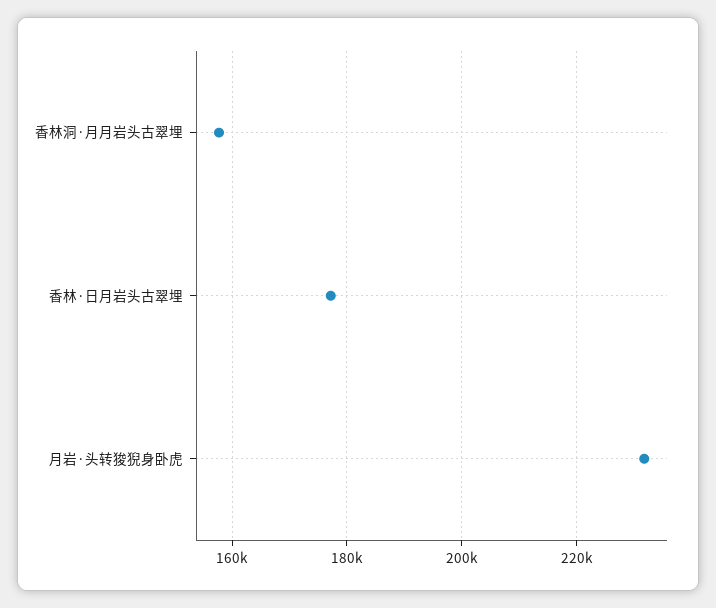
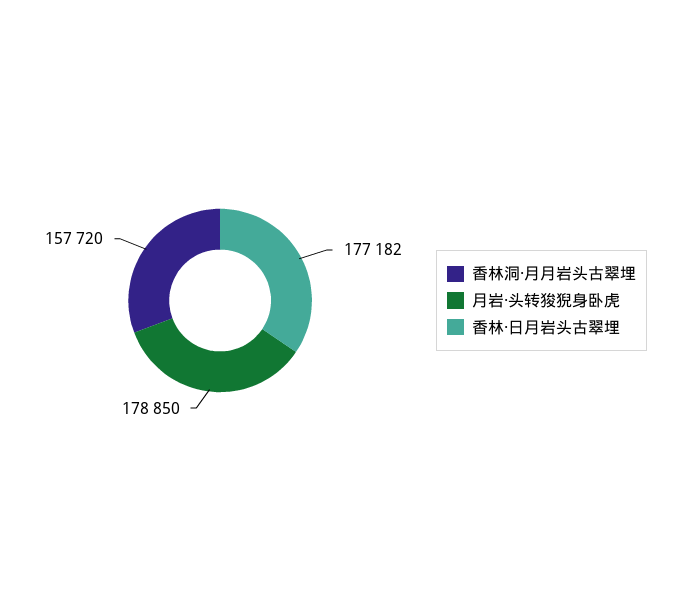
  {
    "香林洞·月月岩头古翠埋": 157720,
    "香林·日月岩头古翠埋": 177182,
-   "月岩·头转狻猊身卧虎": 232000
+   "月岩·头转狻猊身卧虎": 178850
  }

